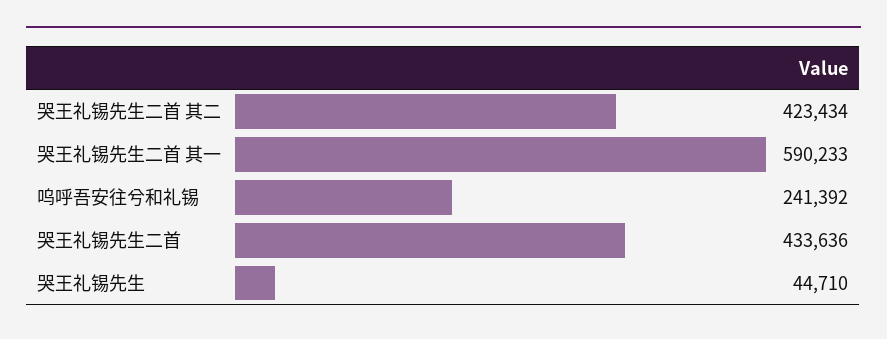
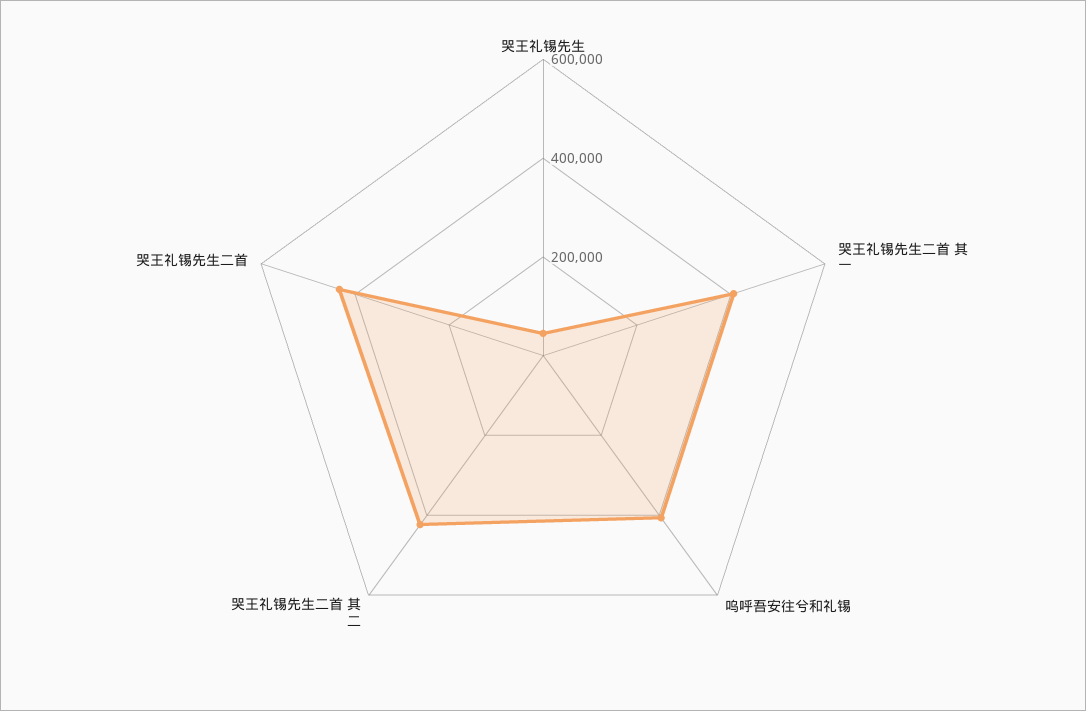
  {
    "哭王礼锡先生二首 其二": 423434,
-   "哭王礼锡先生二首 其一": 590233,
+   "哭王礼锡先生二首 其一": 400000,
-   "呜呼吾安往兮和礼锡": 241392,
+   "呜呼吾安往兮和礼锡": 400000,
    "哭王礼锡先生二首": 433636,
    "哭王礼锡先生": 44710
  }

